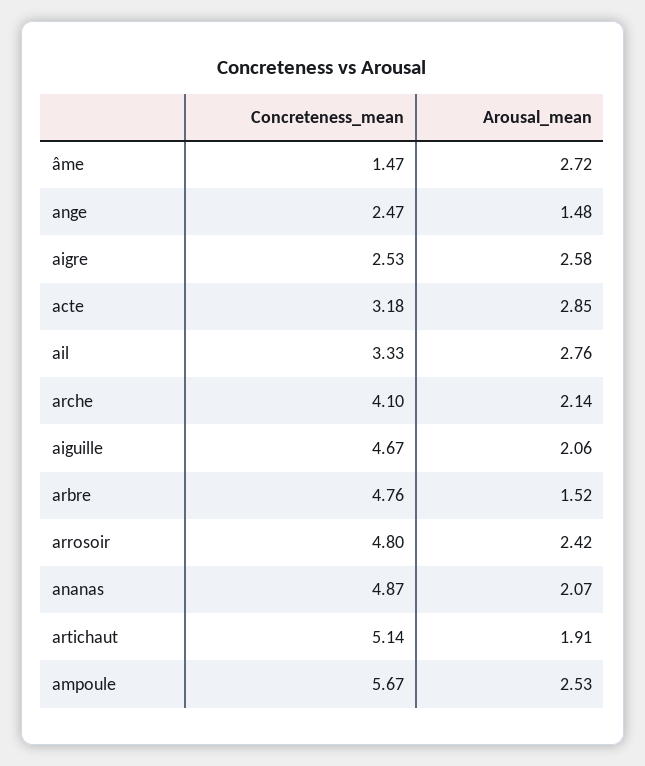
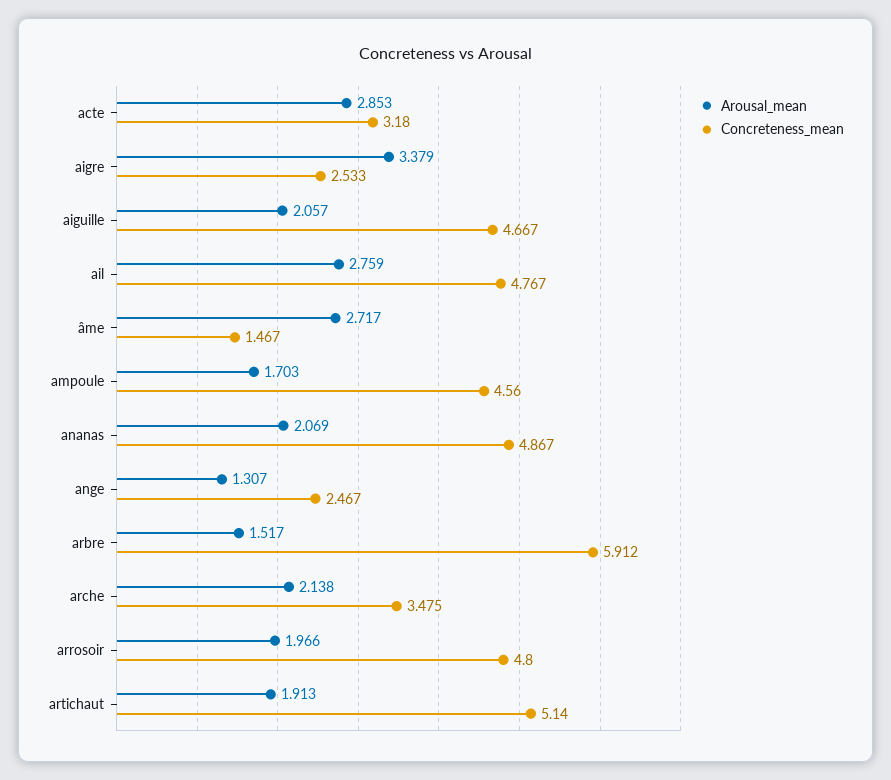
  {
    "Concreteness_mean": {
      "âme": 1.467,
      "ange": 2.467,
      "aigre": 2.533,
      "acte": 3.18,
-     "ail": 3.33,
+     "ail": 4.767,
-     "arche": 4.1,
+     "arche": 3.475,
      "aiguille": 4.667,
-     "arbre": 4.76,
+     "arbre": 5.912,
      "arrosoir": 4.8,
      "ananas": 4.867,
      "artichaut": 5.14,
-     "ampoule": 5.67
+     "ampoule": 4.56
    },
    "Arousal_mean": {
      "âme": 2.717,
-     "ange": 1.48,
+     "ange": 1.307,
-     "aigre": 2.58,
+     "aigre": 3.379,
      "acte": 2.853,
      "ail": 2.759,
      "arche": 2.138,
      "aiguille": 2.057,
      "arbre": 1.517,
-     "arrosoir": 2.42,
+     "arrosoir": 1.966,
      "ananas": 2.069,
      "artichaut": 1.913,
-     "ampoule": 2.53
+     "ampoule": 1.703
    }
  }

